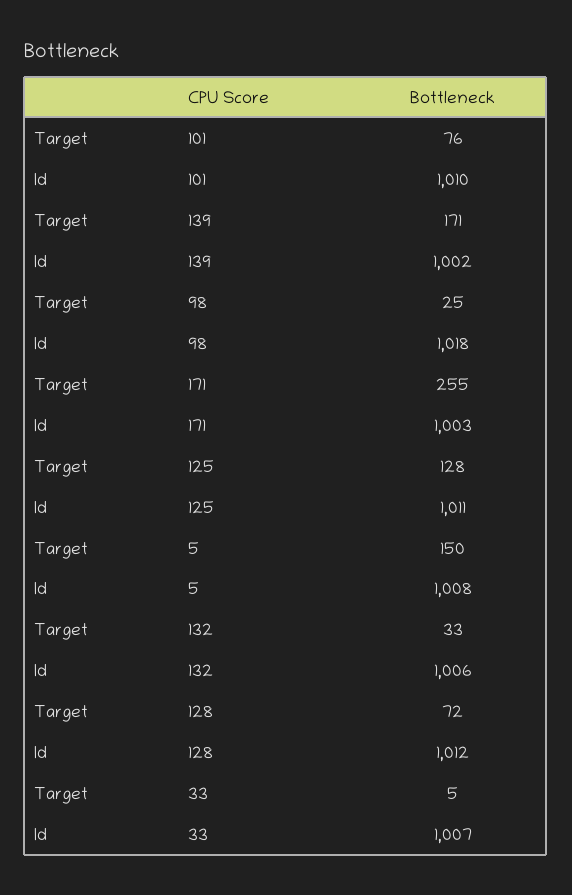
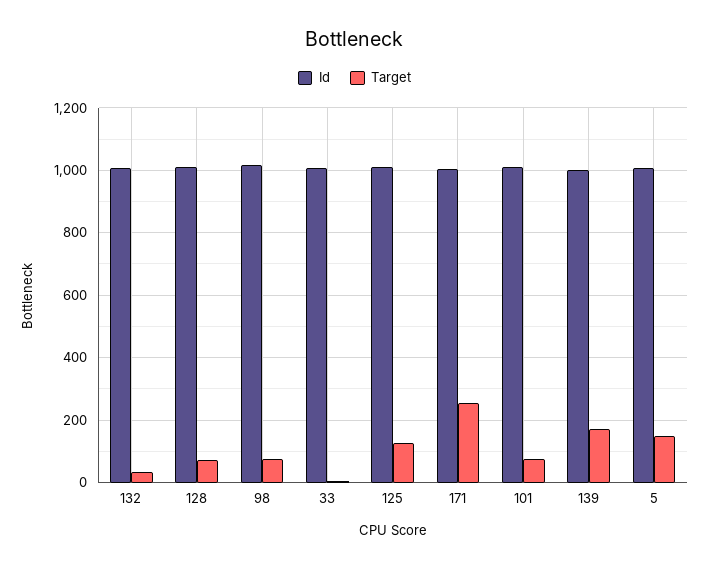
  {
    "Target": {
      "101": 76,
      "139": 171,
-     "98": 25,
+     "98": 80,
      "171": 255,
      "125": 128,
      "5": 150,
      "132": 33,
      "128": 72,
      "33": 5
    },
    "Id": {
      "101": 1010,
      "139": 1002,
      "98": 1018,
      "171": 1003,
      "125": 1011,
      "5": 1008,
      "132": 1006,
      "128": 1012,
      "33": 1007
    }
  }

